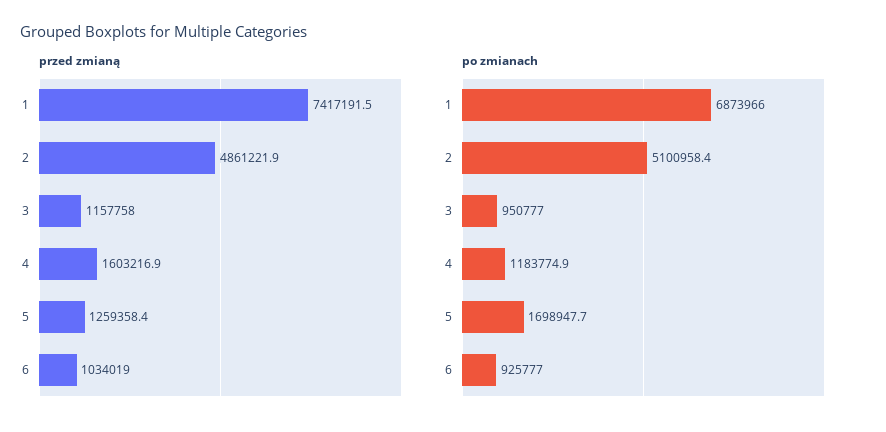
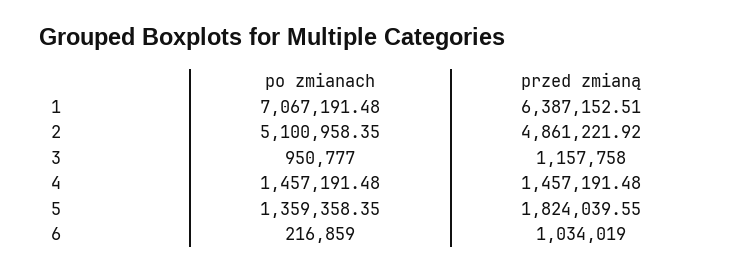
  {
    "przed zmianą": {
-     "1": 7417191.5,
+     "1": 6387152.51,
      "2": 4861221.92,
      "3": 1157758,
-     "4": 1603216.9,
+     "4": 1457191.48,
-     "5": 1259358.4,
+     "5": 1824039.55,
      "6": 1034019
    },
    "po zmianach": {
-     "1": 6873966,
+     "1": 7067191.48,
      "2": 5100958.35,
      "3": 950777,
-     "4": 1183774.9,
+     "4": 1457191.48,
-     "5": 1698947.7,
+     "5": 1359358.35,
-     "6": 925777
+     "6": 216859
    }
  }

